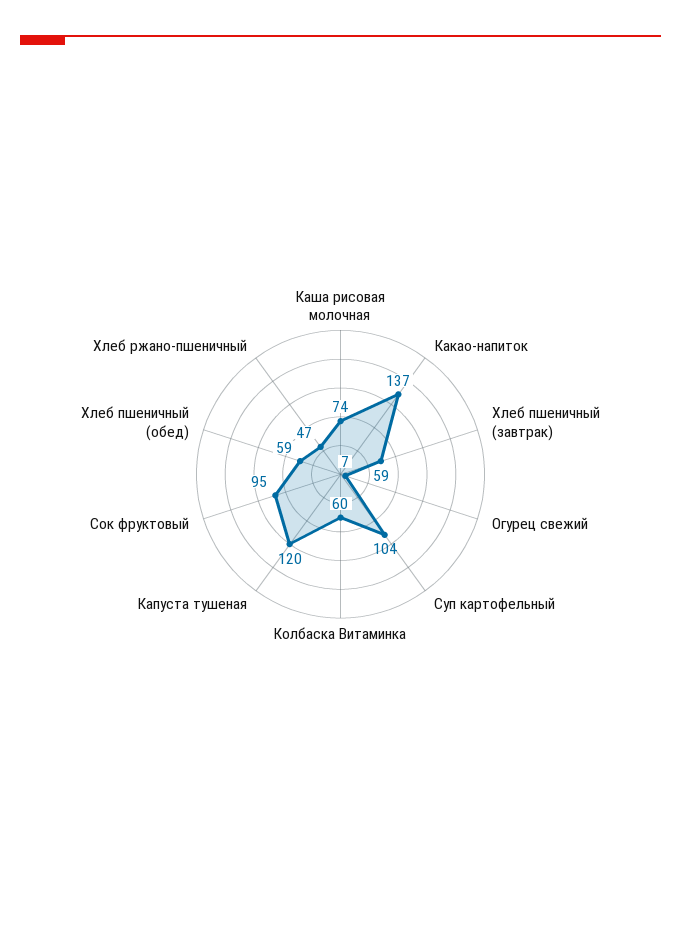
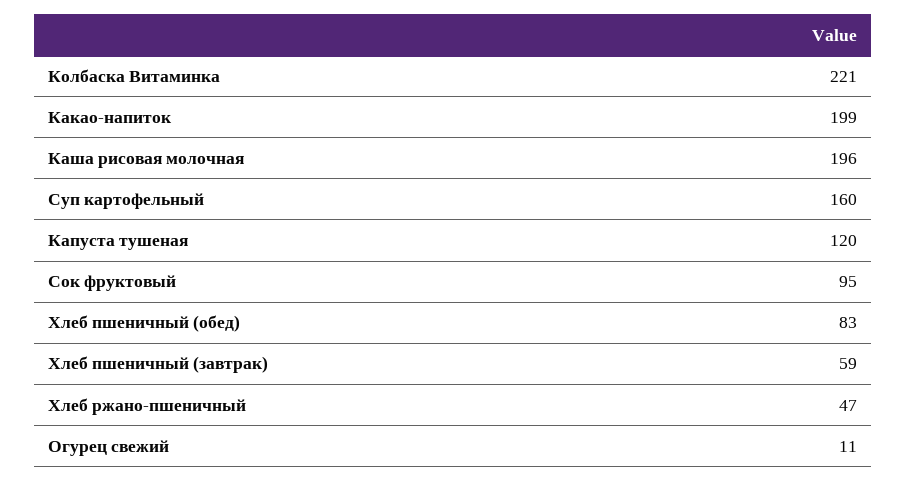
  {
-   "Каша рисовая молочная": 74,
+   "Каша рисовая молочная": 196,
-   "Какао-напиток": 137,
+   "Какао-напиток": 199,
    "Хлеб пшеничный (завтрак)": 59,
-   "Огурец свежий": 7,
+   "Огурец свежий": 11,
-   "Суп картофельный": 104,
+   "Суп картофельный": 160,
-   "Колбаска Витаминка": 60,
+   "Колбаска Витаминка": 221,
    "Капуста тушеная": 120,
    "Сок фруктовый": 95,
-   "Хлеб пшеничный (обед)": 59,
+   "Хлеб пшеничный (обед)": 83,
    "Хлеб ржано-пшеничный": 47
  }

